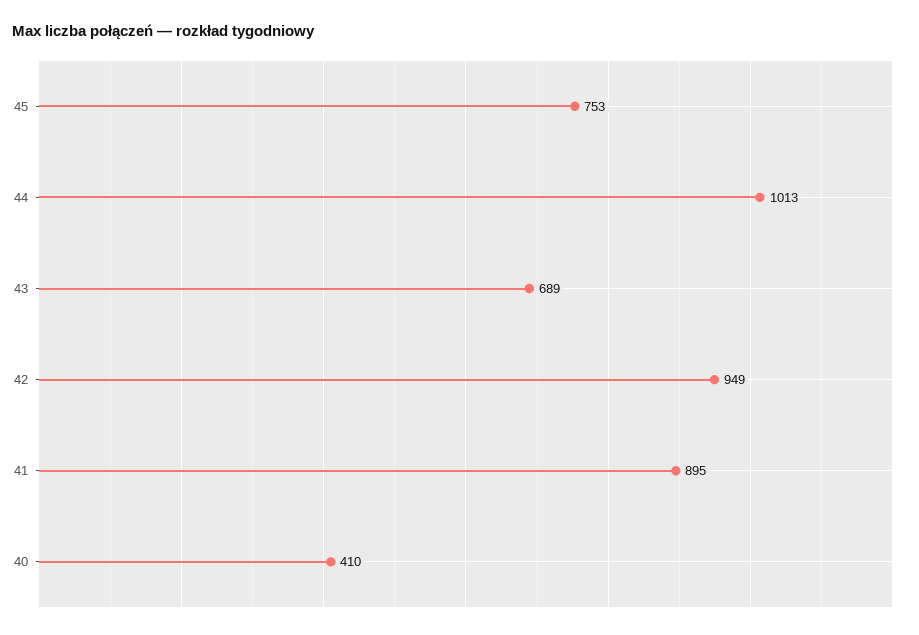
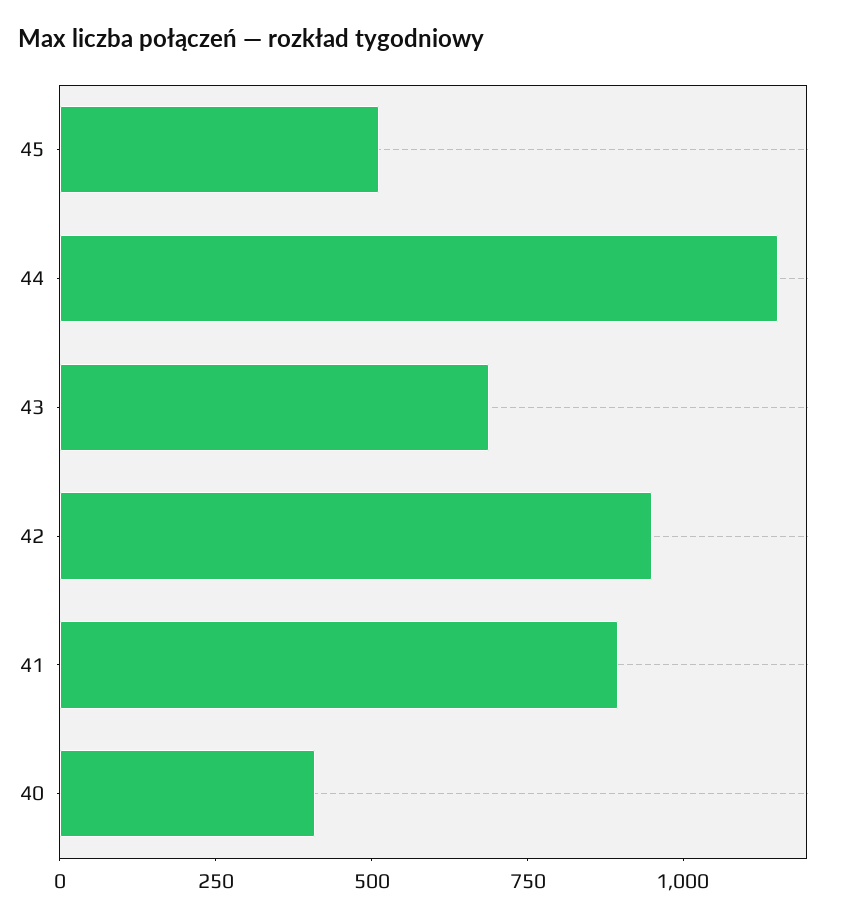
  {
-   "45": 753,
+   "45": 500,
-   "44": 1013,
+   "44": 1150,
    "43": 689,
    "42": 949,
    "41": 895,
    "40": 410
  }

